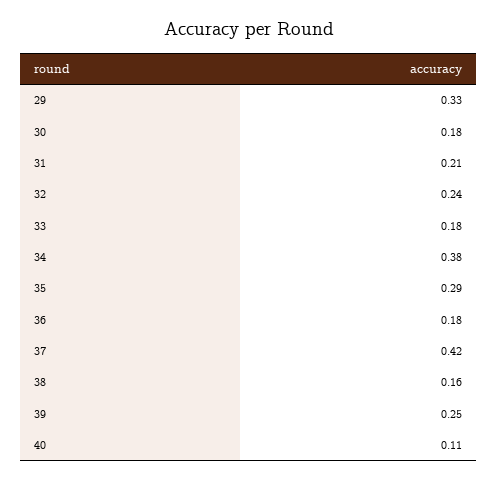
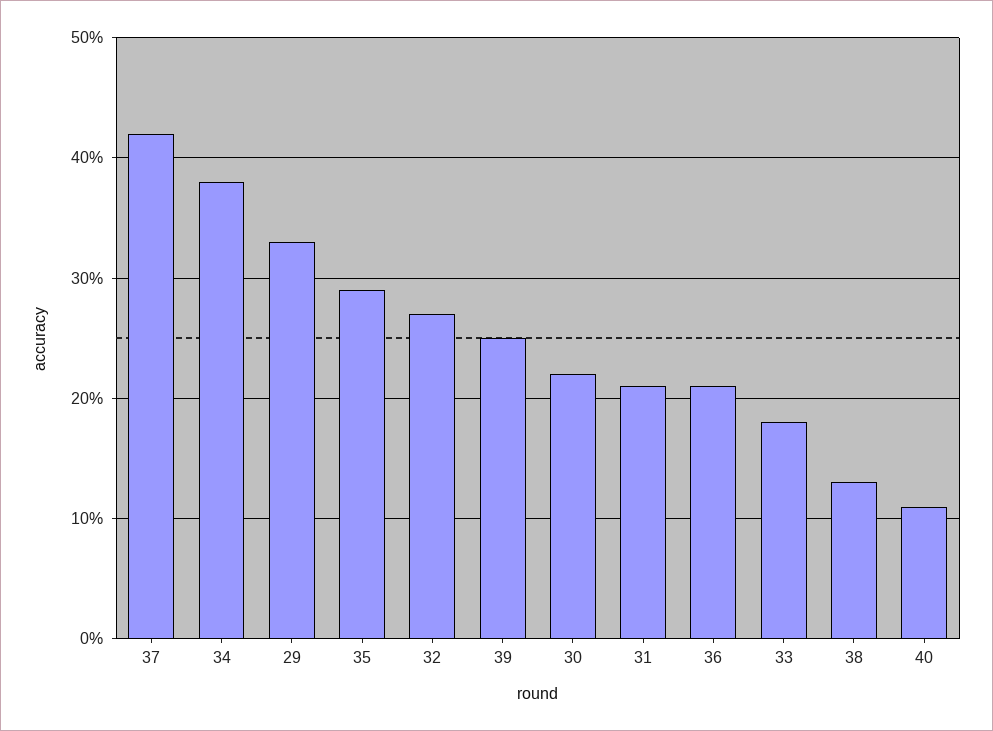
  {
    "29": 0.33,
-   "30": 0.18,
+   "30": 0.22,
    "31": 0.21,
-   "32": 0.24,
+   "32": 0.27,
    "33": 0.18,
    "34": 0.38,
    "35": 0.29,
-   "36": 0.18,
+   "36": 0.21,
    "37": 0.42,
-   "38": 0.16,
+   "38": 0.13,
    "39": 0.25,
    "40": 0.11
  }

